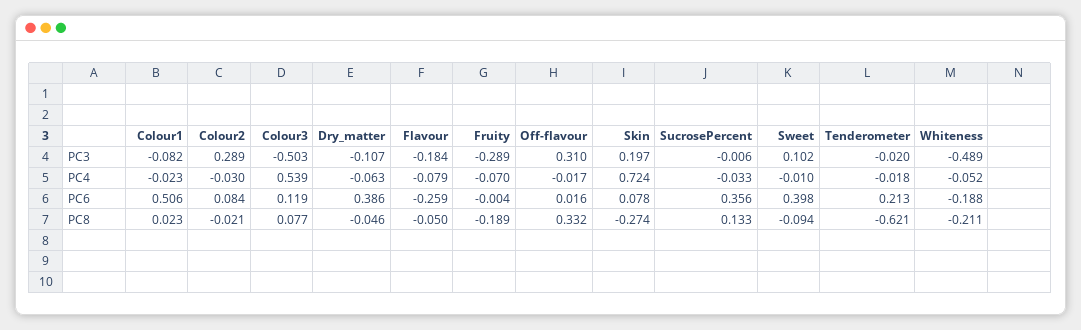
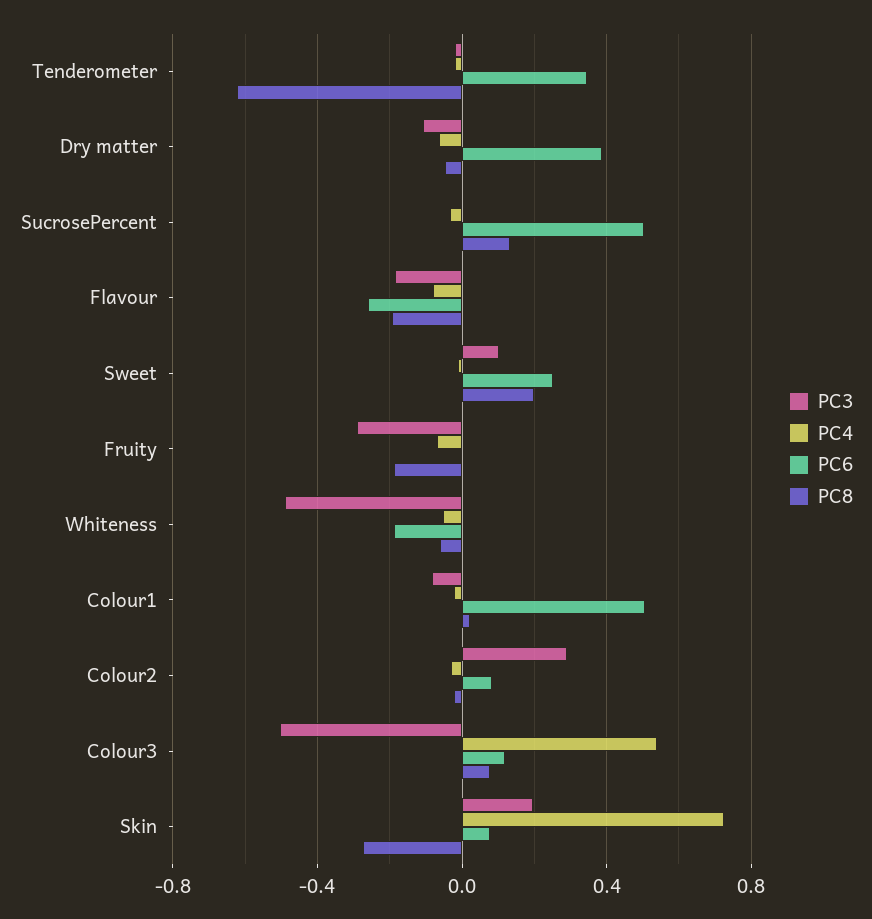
  {
    "PC3": {
      "Colour1": -0.082,
      "Colour2": 0.289,
      "Colour3": -0.503,
      "Dry_matter": -0.107,
      "Flavour": -0.184,
      "Fruity": -0.289,
-     "Off-flavour": 0.31,
      "Skin": 0.197,
      "SucrosePercent": -0.006,
      "Sweet": 0.102,
      "Tenderometer": -0.02,
      "Whiteness": -0.489
    },
    "PC4": {
      "Colour1": -0.023,
      "Colour2": -0.03,
      "Colour3": 0.539,
      "Dry_matter": -0.063,
      "Flavour": -0.079,
      "Fruity": -0.07,
-     "Off-flavour": -0.017,
      "Skin": 0.724,
      "SucrosePercent": -0.033,
      "Sweet": -0.01,
      "Tenderometer": -0.018,
      "Whiteness": -0.052
    },
    "PC6": {
      "Colour1": 0.506,
      "Colour2": 0.084,
      "Colour3": 0.119,
      "Dry_matter": 0.386,
      "Flavour": -0.259,
      "Fruity": -0.004,
-     "Off-flavour": 0.016,
      "Skin": 0.078,
-     "SucrosePercent": 0.356,
+     "SucrosePercent": 0.5,
-     "Sweet": 0.398,
+     "Sweet": 0.25,
-     "Tenderometer": 0.213,
+     "Tenderometer": 0.35,
      "Whiteness": -0.188
    },
    "PC8": {
      "Colour1": 0.023,
      "Colour2": -0.021,
      "Colour3": 0.077,
      "Dry_matter": -0.046,
-     "Flavour": -0.05,
+     "Flavour": -0.2,
      "Fruity": -0.189,
-     "Off-flavour": 0.332,
      "Skin": -0.274,
      "SucrosePercent": 0.133,
-     "Sweet": -0.094,
+     "Sweet": 0.2,
      "Tenderometer": -0.621,
-     "Whiteness": -0.211
+     "Whiteness": -0.05
    }
  }

